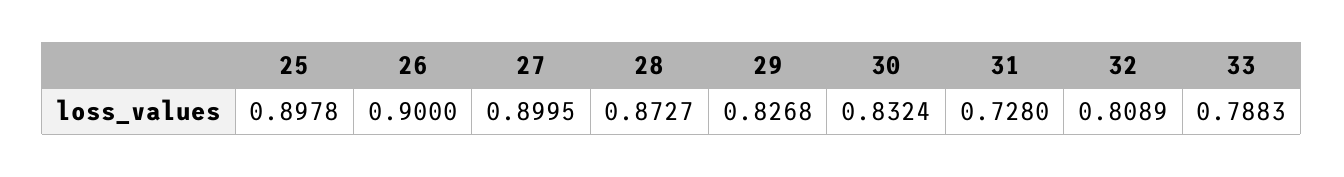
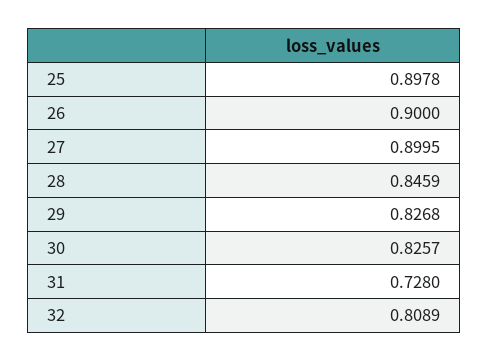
  {
    "25": 0.8978,
    "26": 0.9,
    "27": 0.8995,
-   "28": 0.8727,
+   "28": 0.8459,
    "29": 0.8268,
-   "30": 0.8324,
+   "30": 0.8257,
    "31": 0.728,
-   "32": 0.8089,
+   "32": 0.8089
-   "33": 0.7883
  }

